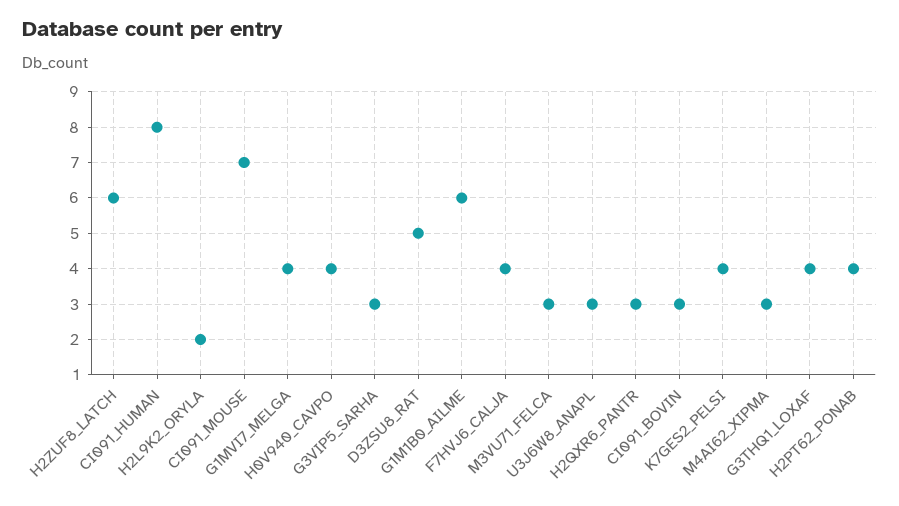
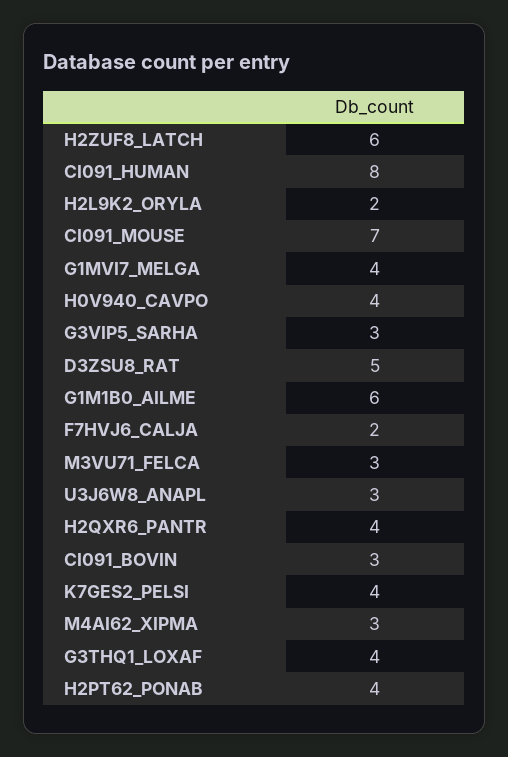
  {
    "H2ZUF8_LATCH": 6,
    "CI091_HUMAN": 8,
    "H2L9K2_ORYLA": 2,
    "CI091_MOUSE": 7,
    "G1MVI7_MELGA": 4,
    "H0V940_CAVPO": 4,
    "G3VIP5_SARHA": 3,
    "D3ZSU8_RAT": 5,
    "G1M1B0_AILME": 6,
-   "F7HVJ6_CALJA": 4,
+   "F7HVJ6_CALJA": 2,
    "M3VU71_FELCA": 3,
    "U3J6W8_ANAPL": 3,
-   "H2QXR6_PANTR": 3,
+   "H2QXR6_PANTR": 4,
    "CI091_BOVIN": 3,
    "K7GES2_PELSI": 4,
    "M4AI62_XIPMA": 3,
    "G3THQ1_LOXAF": 4,
    "H2PT62_PONAB": 4
  }

